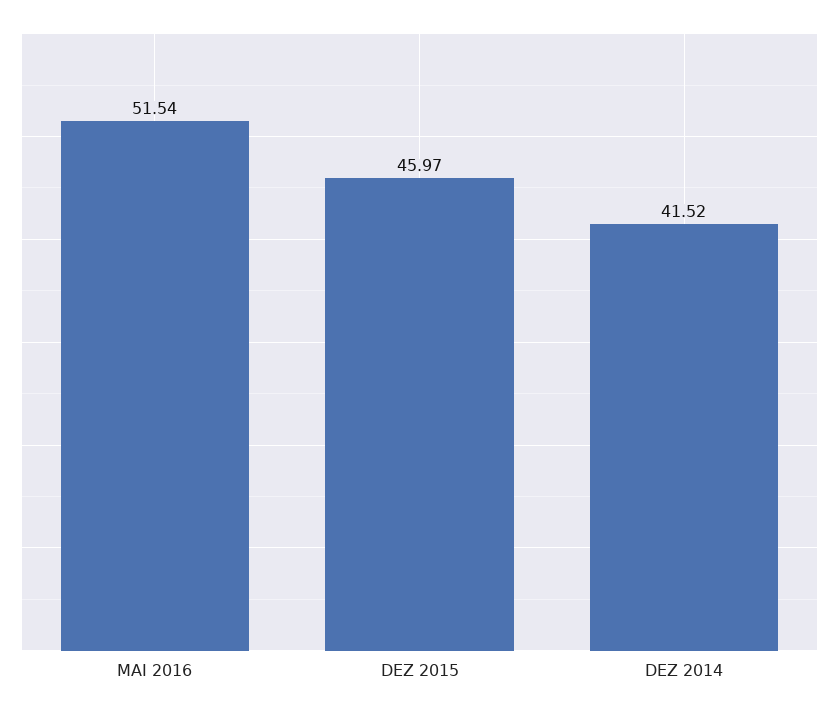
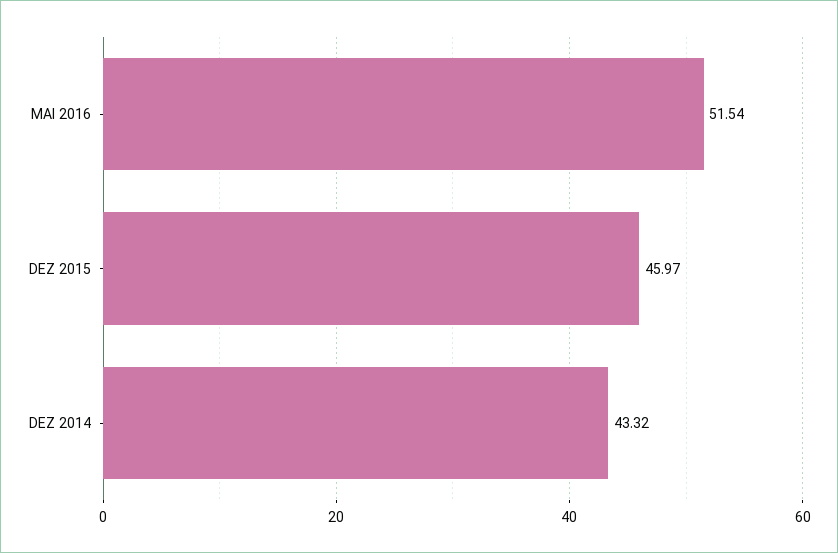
  {
    "MAI 2016": 51.54,
    "DEZ 2015": 45.97,
-   "DEZ 2014": 41.52
+   "DEZ 2014": 43.32
  }

